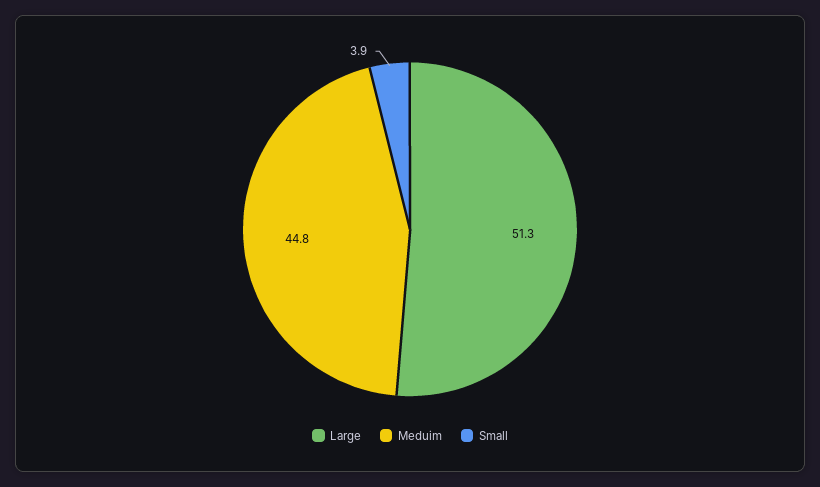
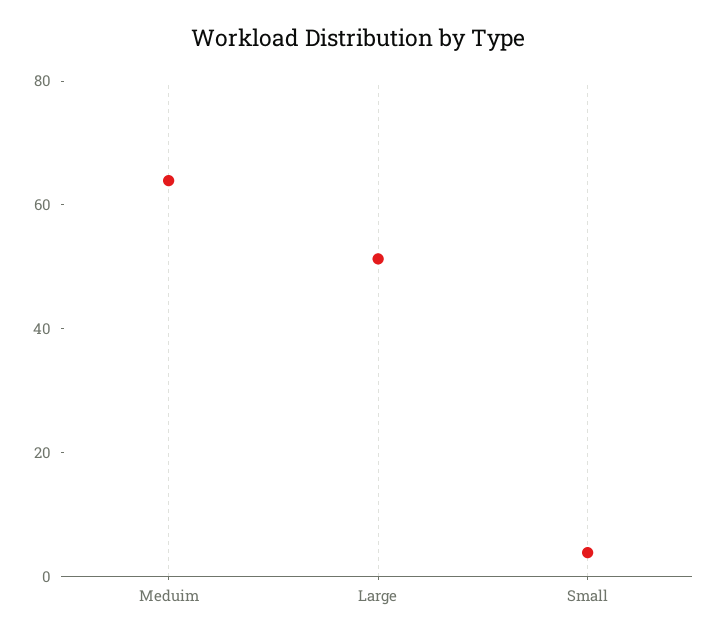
  {
    "Large": 51.3,
-   "Meduim": 44.8,
+   "Meduim": 65,
    "Small": 3.9
  }

